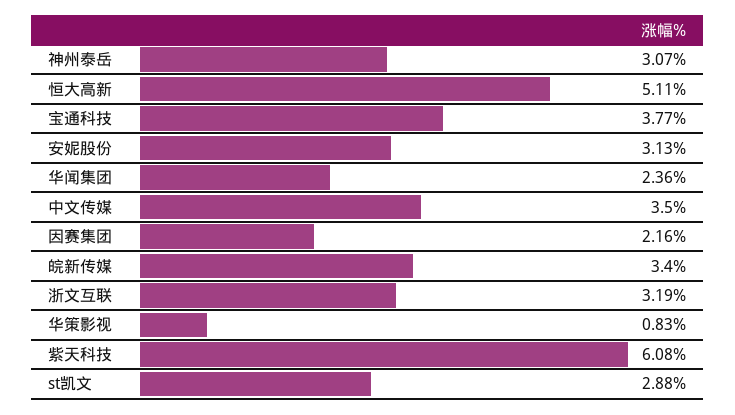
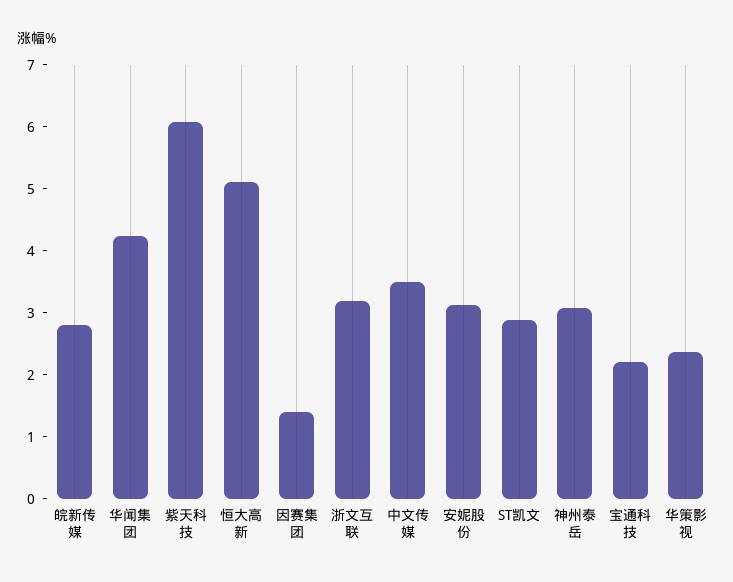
  {
    "神州泰岳": 3.07,
    "恒大高新": 5.11,
-   "宝通科技": 3.77,
+   "宝通科技": 2.2,
    "安妮股份": 3.13,
-   "华闻集团": 2.36,
+   "华闻集团": 4.2,
    "中文传媒": 3.5,
-   "因赛集团": 2.16,
+   "因赛集团": 1.4,
-   "皖新传媒": 3.4,
+   "皖新传媒": 2.8,
    "浙文互联": 3.19,
-   "华策影视": 0.83,
+   "华策影视": 2.4,
    "紫天科技": 6.08,
    "st凯文": 2.88
  }

